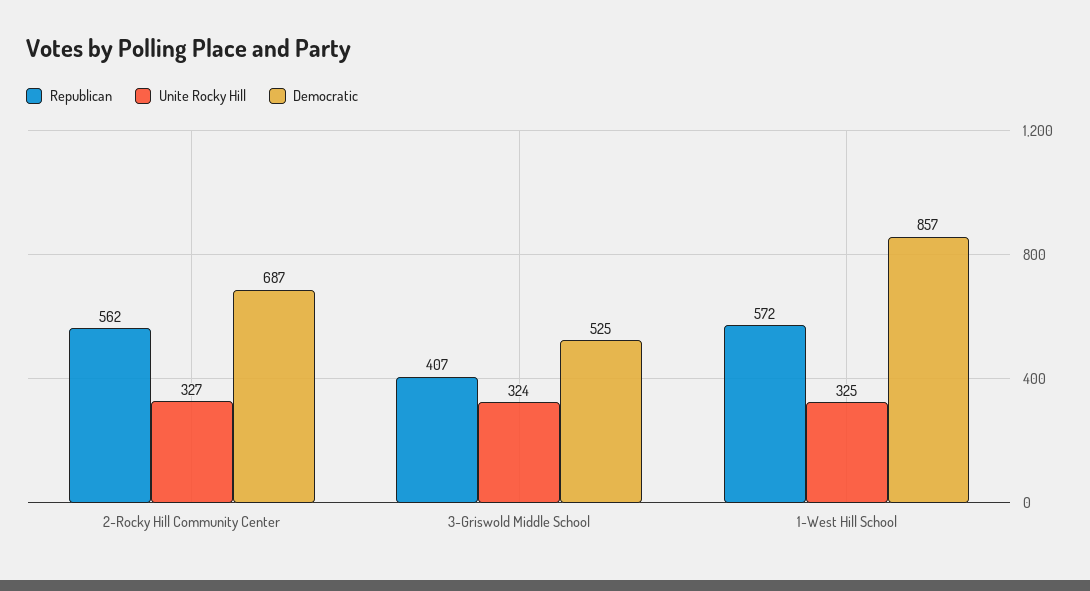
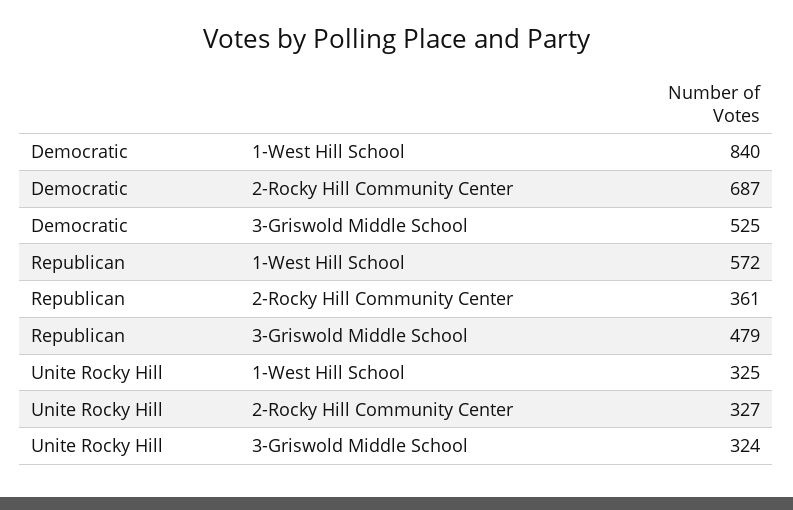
  {
    "Republican": {
-     "2-Rocky Hill Community Center": 562,
+     "2-Rocky Hill Community Center": 361,
-     "3-Griswold Middle School": 407,
+     "3-Griswold Middle School": 479,
      "1-West Hill School": 572
    },
    "Unite Rocky Hill": {
      "2-Rocky Hill Community Center": 327,
      "3-Griswold Middle School": 324,
      "1-West Hill School": 325
    },
    "Democratic": {
      "2-Rocky Hill Community Center": 687,
      "3-Griswold Middle School": 525,
-     "1-West Hill School": 857
+     "1-West Hill School": 840
    }
  }

